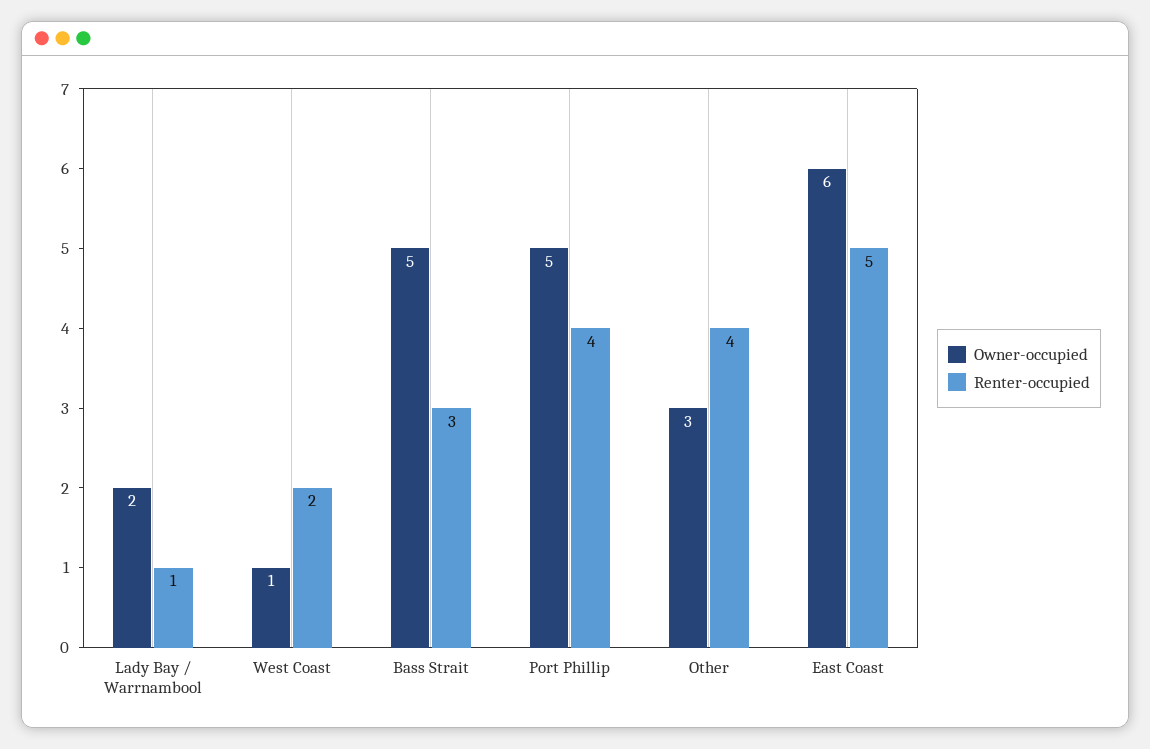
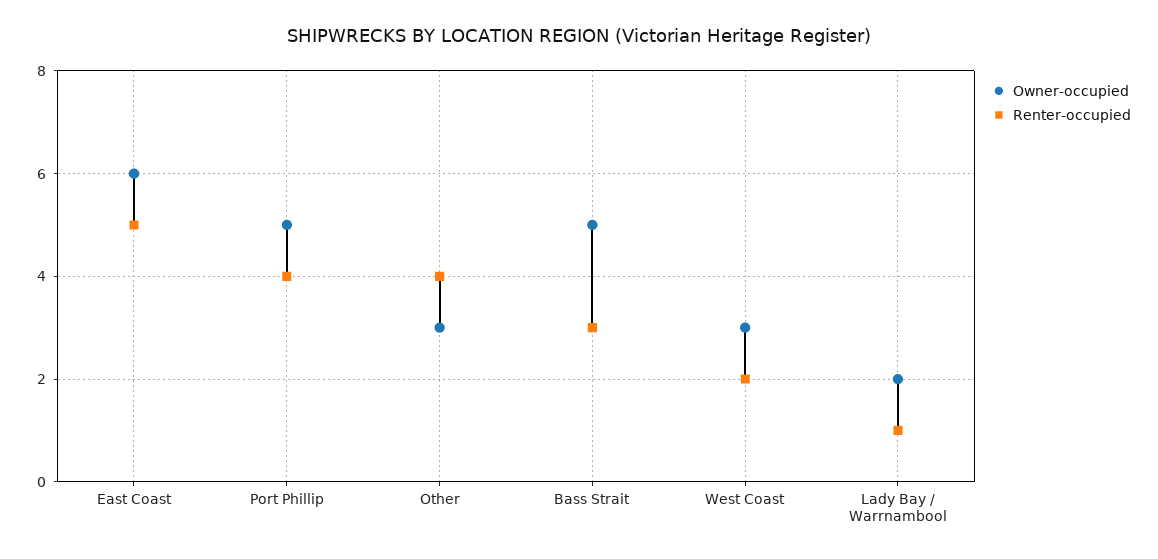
  {
    "Owner-occupied": {
      "Lady Bay / Warrnambool": 2,
-     "West Coast": 1,
+     "West Coast": 3,
      "Bass Strait": 5,
      "Port Phillip": 5,
      "Other": 3,
      "East Coast": 6
    },
    "Renter-occupied": {
      "Lady Bay / Warrnambool": 1,
      "West Coast": 2,
      "Bass Strait": 3,
      "Port Phillip": 4,
      "Other": 4,
      "East Coast": 5
    }
  }

